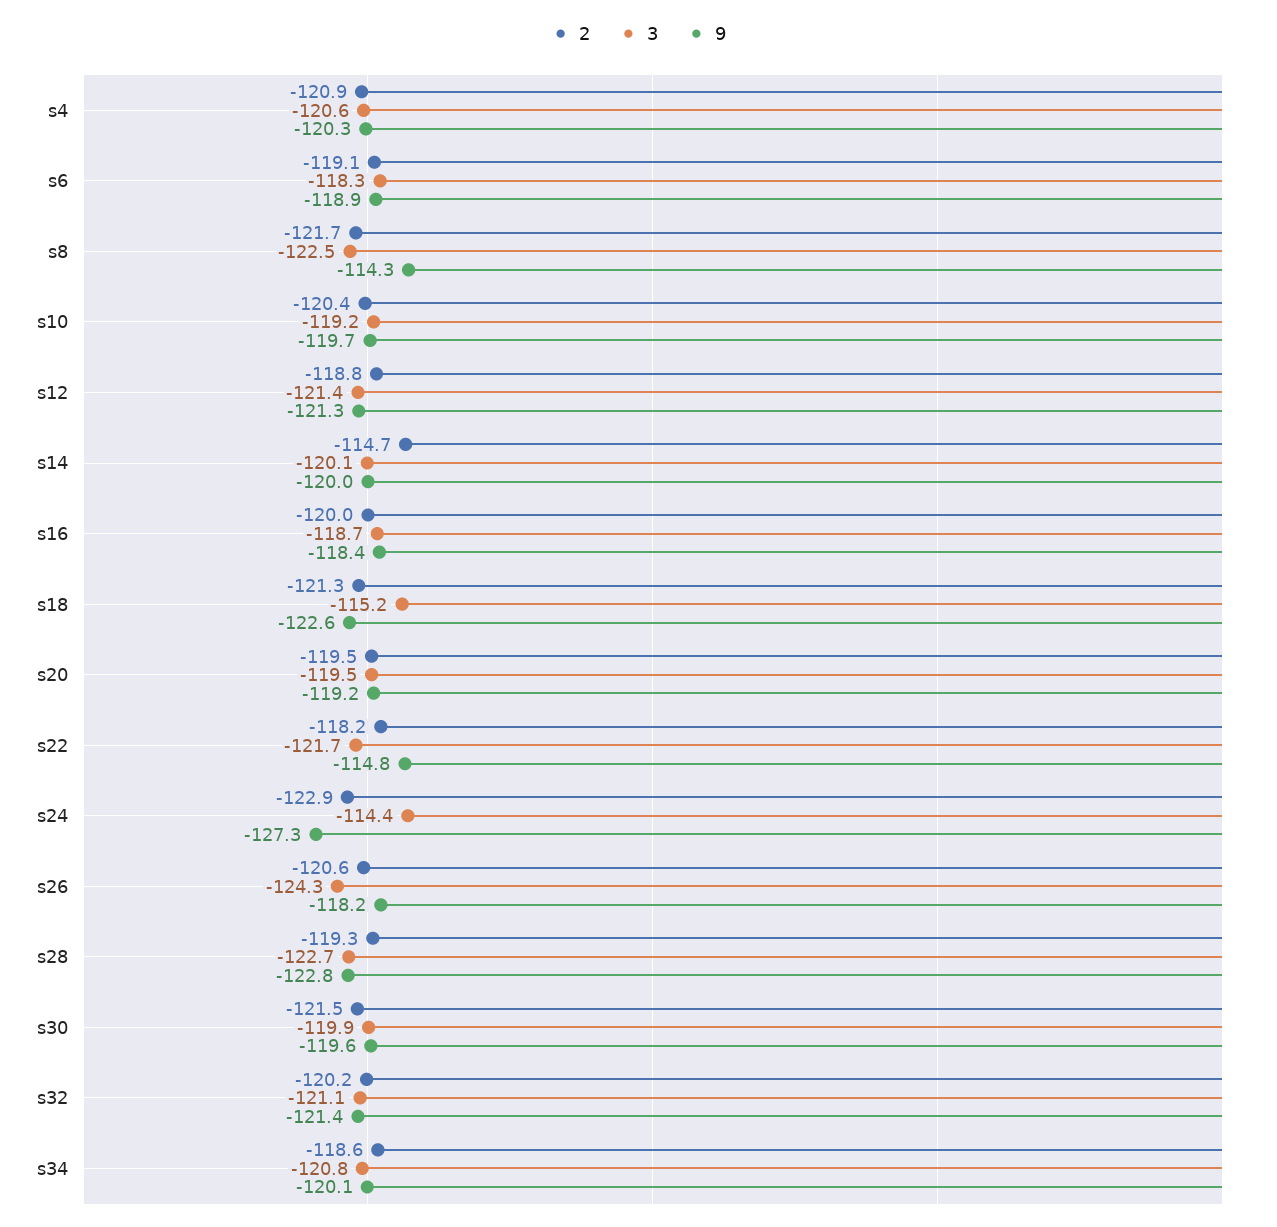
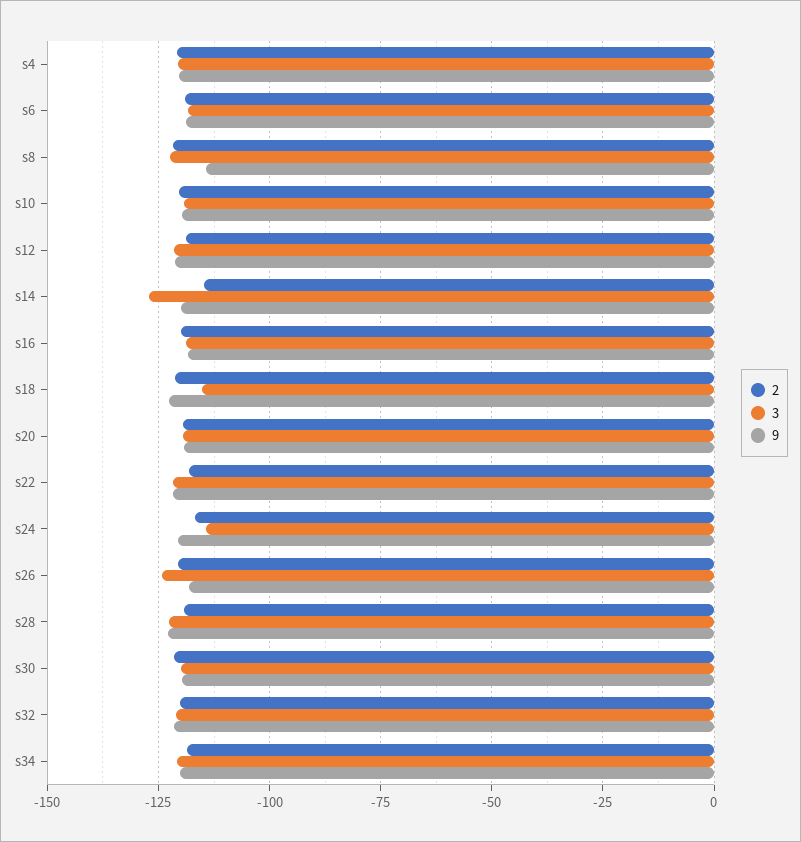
  {
    "2": {
      "s4": -120.9,
      "s6": -119.1,
      "s8": -121.7,
      "s10": -120.4,
      "s12": -118.8,
      "s14": -114.7,
      "s16": -120,
      "s18": -121.3,
      "s20": -119.5,
      "s22": -118.2,
-     "s24": -122.9,
+     "s24": -117.5,
      "s26": -120.6,
      "s28": -119.3,
      "s30": -121.5,
      "s32": -120.2,
      "s34": -118.6
    },
    "3": {
      "s4": -120.6,
      "s6": -118.3,
      "s8": -122.5,
      "s10": -119.2,
      "s12": -121.4,
-     "s14": -120.1,
+     "s14": -127.5,
      "s16": -118.7,
      "s18": -115.2,
      "s20": -119.5,
      "s22": -121.7,
      "s24": -114.4,
      "s26": -124.3,
      "s28": -122.7,
      "s30": -119.9,
      "s32": -121.1,
      "s34": -120.8
    },
    "9": {
      "s4": -120.3,
      "s6": -118.9,
      "s8": -114.3,
      "s10": -119.7,
      "s12": -121.3,
      "s14": -120,
      "s16": -118.4,
      "s18": -122.6,
      "s20": -119.2,
-     "s22": -114.8,
+     "s22": -122.5,
-     "s24": -127.3,
+     "s24": -120,
      "s26": -118.2,
      "s28": -122.8,
      "s30": -119.6,
      "s32": -121.4,
      "s34": -120.1
    }
  }

